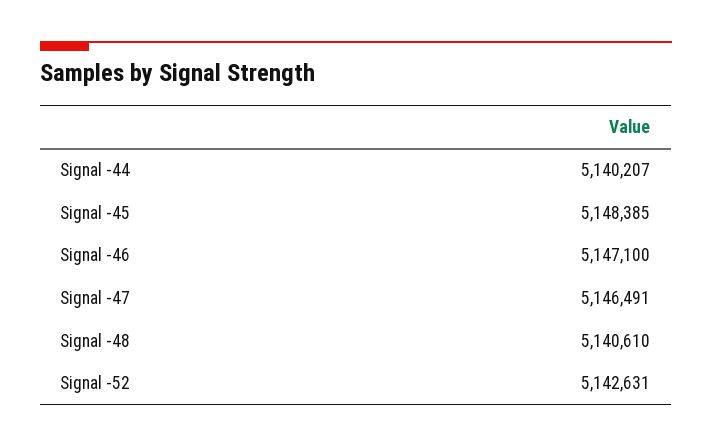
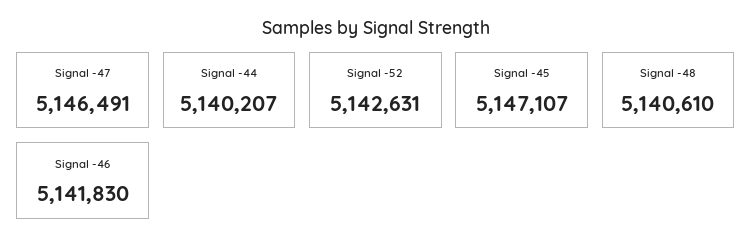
  {
    "Signal -44": 5140207,
-   "Signal -45": 5148385,
+   "Signal -45": 5147107,
-   "Signal -46": 5147100,
+   "Signal -46": 5141830,
    "Signal -47": 5146491,
    "Signal -48": 5140610,
    "Signal -52": 5142631
  }

